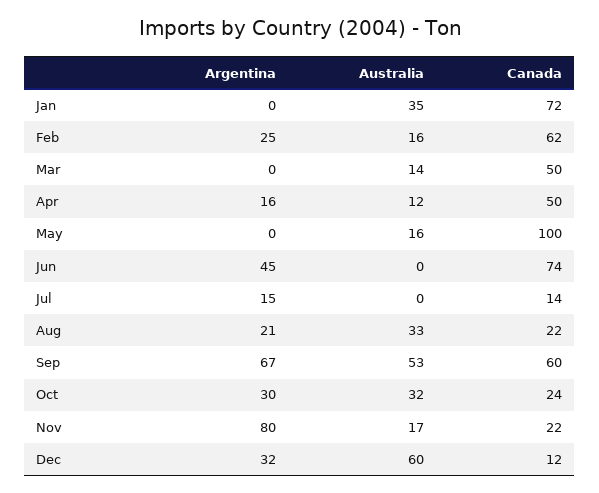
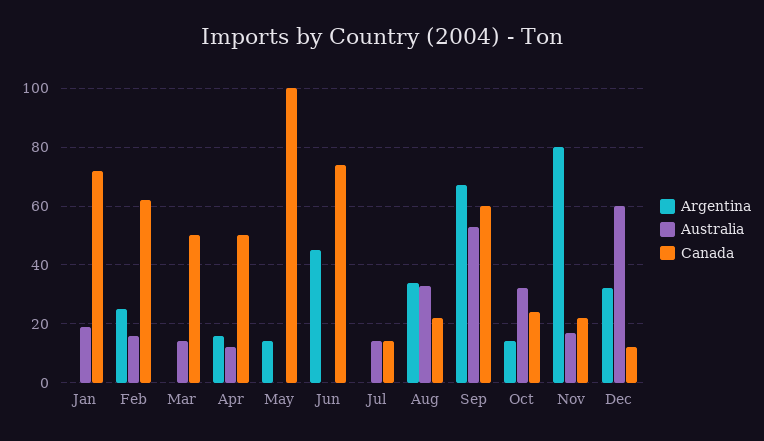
  {
    "Argentina": {
      "Jan": 0,
      "Feb": 25,
      "Mar": 0,
      "Apr": 16,
-     "May": 0,
+     "May": 15,
      "Jun": 45,
-     "Jul": 15,
+     "Jul": 0,
-     "Aug": 21,
+     "Aug": 35,
      "Sep": 67,
-     "Oct": 30,
+     "Oct": 15,
      "Nov": 80,
      "Dec": 32
    },
    "Australia": {
-     "Jan": 35,
+     "Jan": 20,
      "Feb": 16,
      "Mar": 14,
      "Apr": 12,
-     "May": 16,
+     "May": 0,
      "Jun": 0,
-     "Jul": 0,
+     "Jul": 15,
      "Aug": 33,
      "Sep": 53,
      "Oct": 32,
      "Nov": 17,
      "Dec": 60
    },
    "Canada": {
      "Jan": 72,
      "Feb": 62,
      "Mar": 50,
      "Apr": 50,
      "May": 100,
      "Jun": 74,
      "Jul": 14,
      "Aug": 22,
      "Sep": 60,
      "Oct": 24,
      "Nov": 22,
      "Dec": 12
    }
  }

